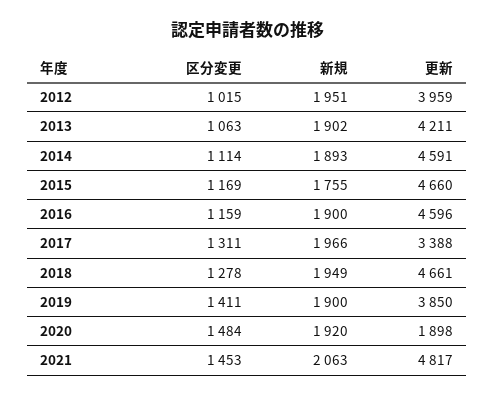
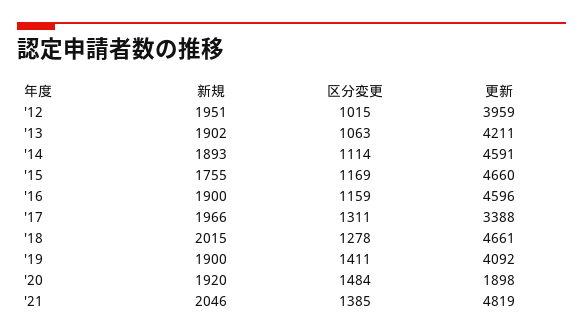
  {
    "区分変更": {
      "2012": 1015,
      "2013": 1063,
      "2014": 1114,
      "2015": 1169,
      "2016": 1159,
      "2017": 1311,
      "2018": 1278,
      "2019": 1411,
      "2020": 1484,
-     "2021": 1453
+     "2021": 1385
    },
    "新規": {
      "2012": 1951,
      "2013": 1902,
      "2014": 1893,
      "2015": 1755,
      "2016": 1900,
      "2017": 1966,
-     "2018": 1949,
+     "2018": 2015,
      "2019": 1900,
      "2020": 1920,
-     "2021": 2063
+     "2021": 2046
    },
    "更新": {
      "2012": 3959,
      "2013": 4211,
      "2014": 4591,
      "2015": 4660,
      "2016": 4596,
      "2017": 3388,
      "2018": 4661,
-     "2019": 3850,
+     "2019": 4092,
      "2020": 1898,
-     "2021": 4817
+     "2021": 4819
    }
  }

